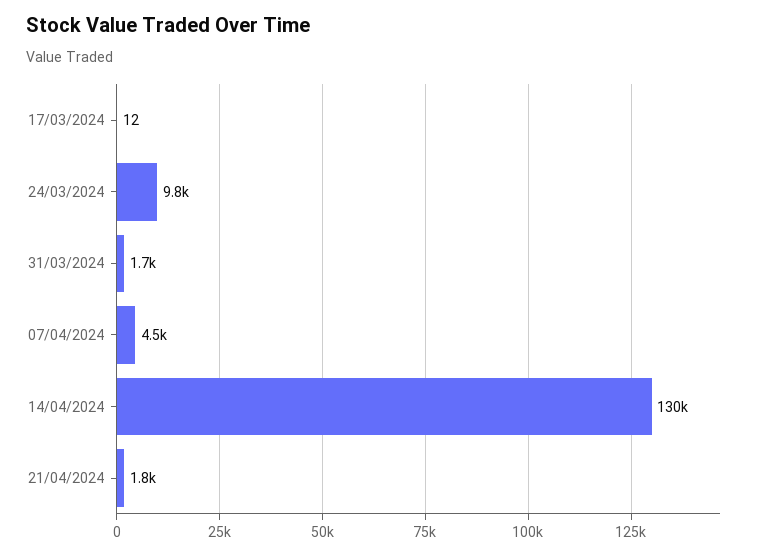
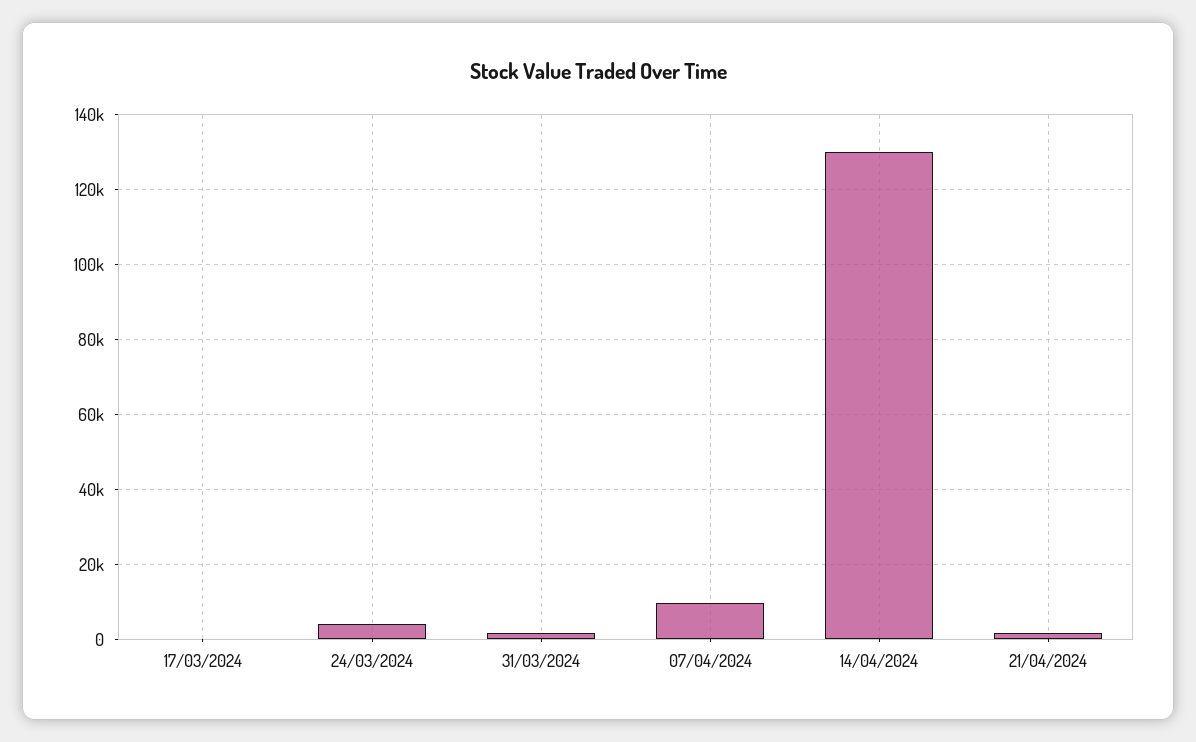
  {
    "17/03/2024": 12,
-   "24/03/2024": 9800,
+   "24/03/2024": 4000,
    "31/03/2024": 1700,
-   "07/04/2024": 4500,
+   "07/04/2024": 10000,
    "14/04/2024": 130000,
    "21/04/2024": 1800
  }

